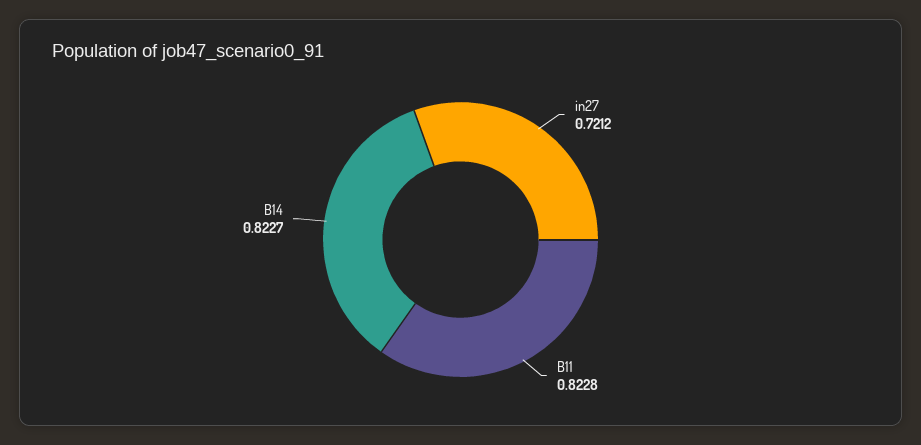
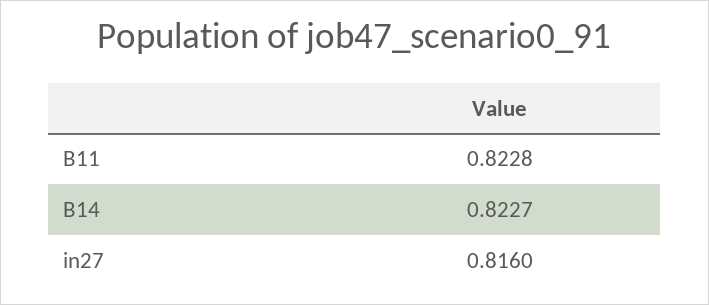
  {
-   "in27": 0.7212,
+   "in27": 0.816,
    "B11": 0.8228,
    "B14": 0.8227
  }

